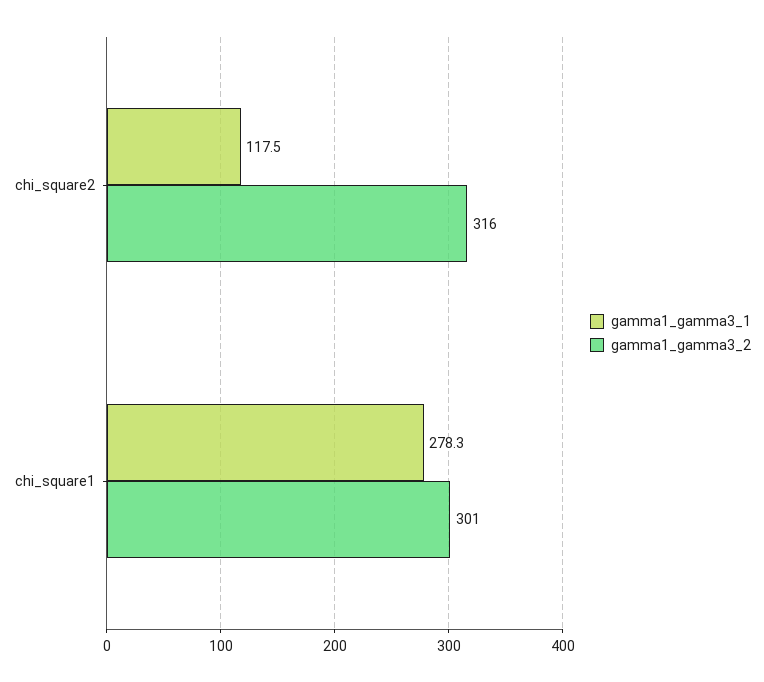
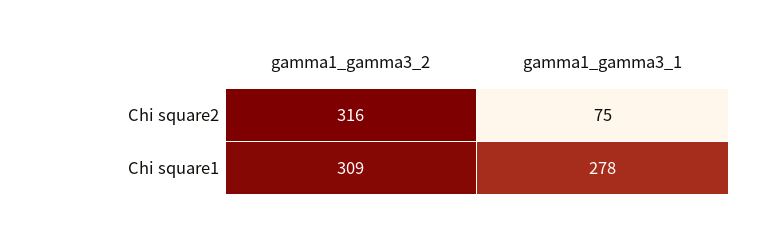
  {
    "gamma1_gamma3_1": {
-     "chi_square2": 117.5,
+     "chi_square2": 75,
      "chi_square1": 278.3
    },
    "gamma1_gamma3_2": {
      "chi_square2": 316,
-     "chi_square1": 301
+     "chi_square1": 309
    }
  }

